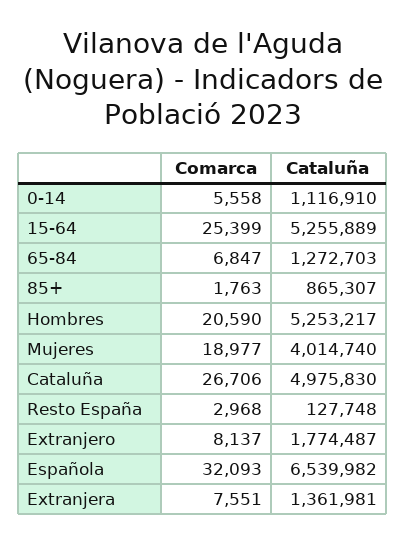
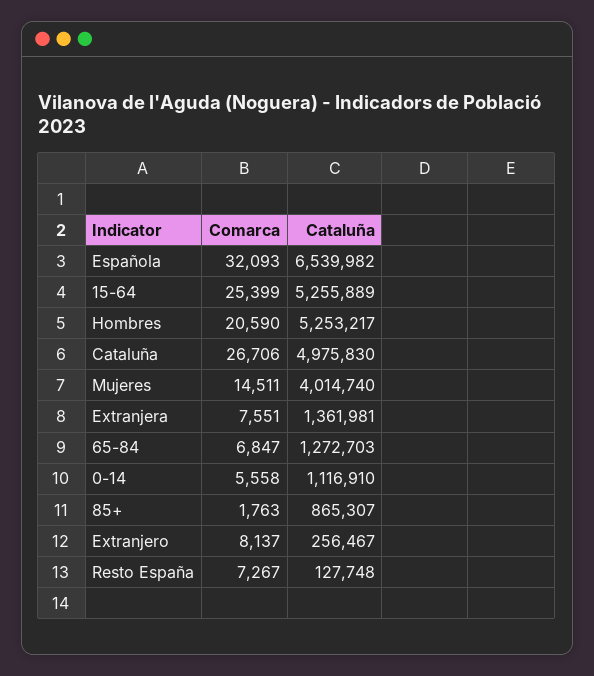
  {
    "Comarca": {
      "0-14": 5558,
      "15-64": 25399,
      "65-84": 6847,
      "85+": 1763,
      "Hombres": 20590,
-     "Mujeres": 18977,
+     "Mujeres": 14511,
      "Cataluña": 26706,
-     "Resto España": 2968,
+     "Resto España": 7267,
      "Extranjero": 8137,
      "Española": 32093,
      "Extranjera": 7551
    },
    "Cataluña": {
      "0-14": 1116910,
      "15-64": 5255889,
      "65-84": 1272703,
      "85+": 865307,
      "Hombres": 5253217,
      "Mujeres": 4014740,
      "Cataluña": 4975830,
      "Resto España": 127748,
-     "Extranjero": 1774487,
+     "Extranjero": 256467,
      "Española": 6539982,
      "Extranjera": 1361981
    }
  }

